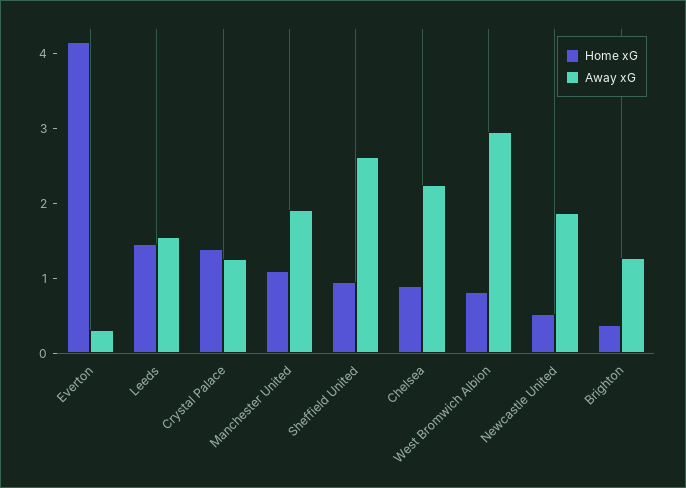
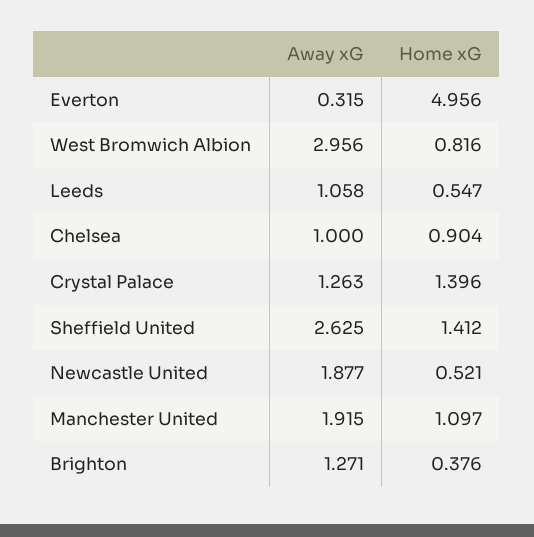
  {
    "Home xG": {
-     "Everton": 4.2,
+     "Everton": 4.956,
-     "Leeds": 1.4,
+     "Leeds": 0.547,
      "Crystal Palace": 1.396,
      "Manchester United": 1.097,
-     "Sheffield United": 1,
+     "Sheffield United": 1.412,
      "Chelsea": 0.904,
      "West Bromwich Albion": 0.816,
      "Newcastle United": 0.521,
      "Brighton": 0.376
    },
    "Away xG": {
      "Everton": 0.315,
-     "Leeds": 1.6,
+     "Leeds": 1.058,
      "Crystal Palace": 1.263,
      "Manchester United": 1.915,
      "Sheffield United": 2.625,
-     "Chelsea": 2.2,
+     "Chelsea": 1,
      "West Bromwich Albion": 2.956,
      "Newcastle United": 1.877,
      "Brighton": 1.271
    }
  }

